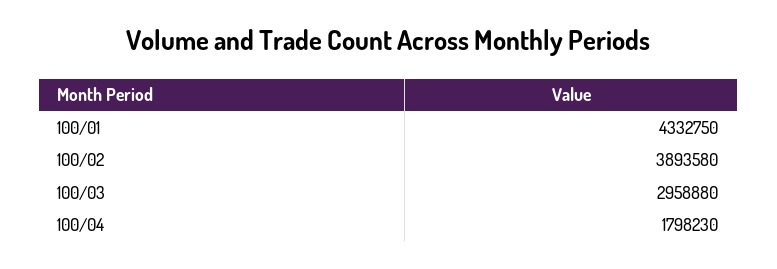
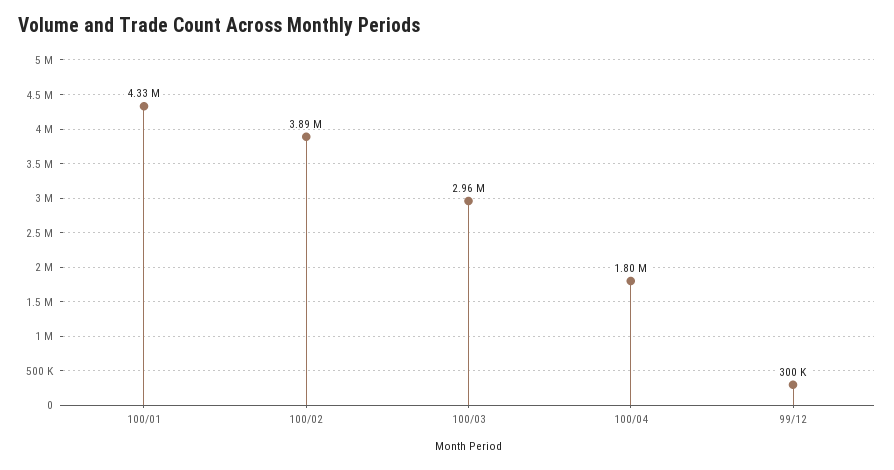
  {
    "100/01": 4332750,
    "100/02": 3893580,
    "100/03": 2958880,
-   "100/04": 1798230
+   "100/04": 1798230,
+   "99/12": 300000
  }

